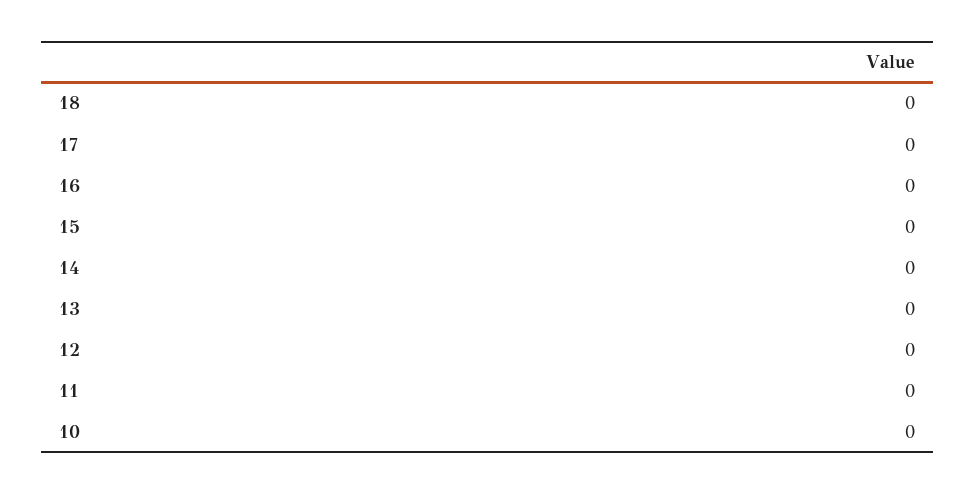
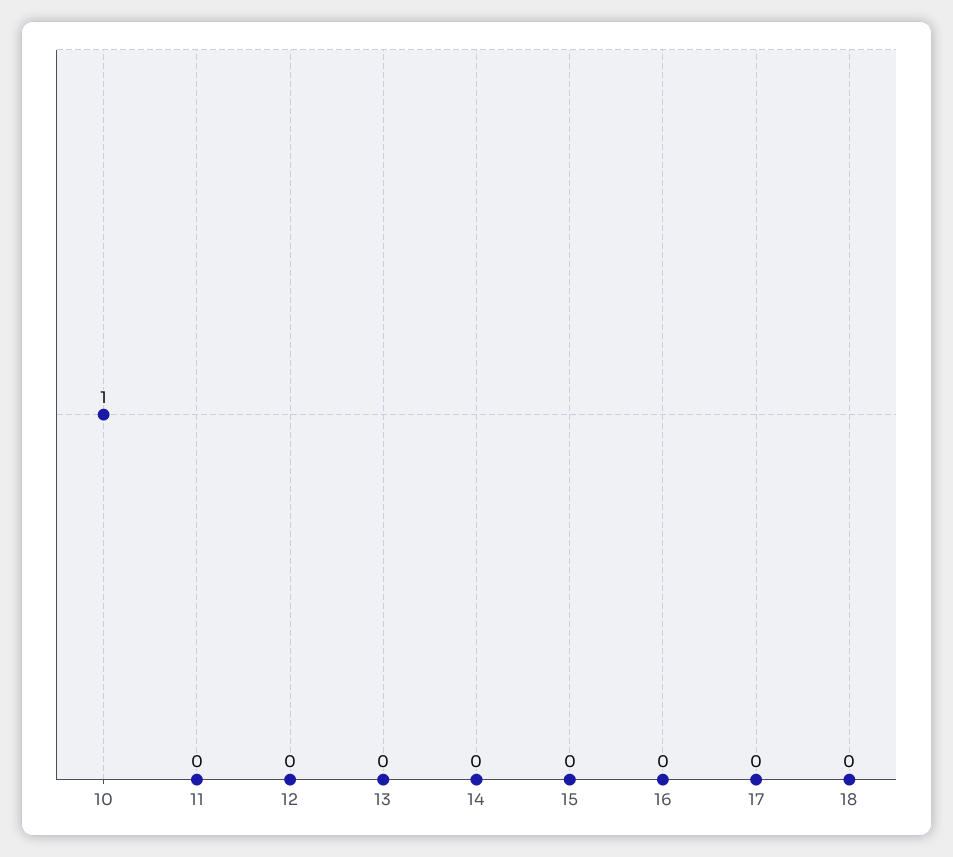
  {
    "18": 0,
    "17": 0,
    "16": 0,
    "15": 0,
    "14": 0,
    "13": 0,
    "12": 0,
    "11": 0,
-   "10": 0
+   "10": 1
  }

